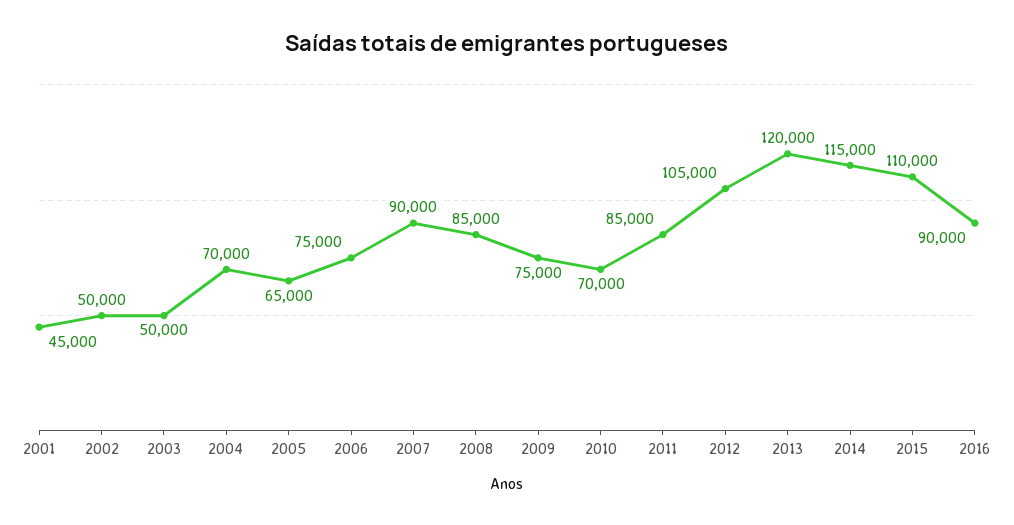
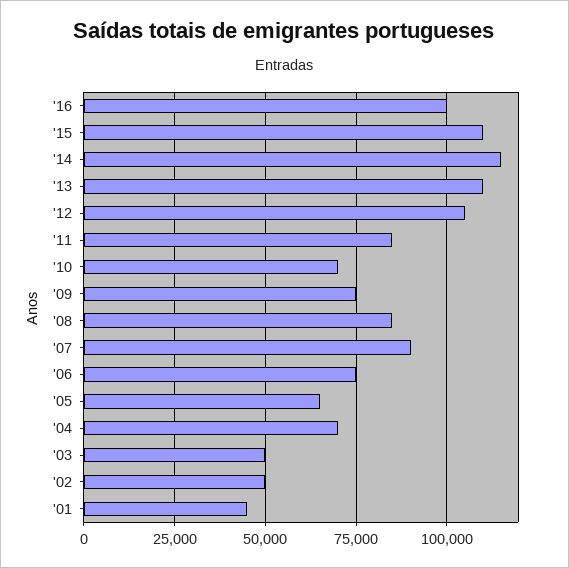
  {
    "2001": 45000,
    "2002": 50000,
    "2003": 50000,
    "2004": 70000,
    "2005": 65000,
    "2006": 75000,
    "2007": 90000,
    "2008": 85000,
    "2009": 75000,
    "2010": 70000,
    "2011": 85000,
    "2012": 105000,
-   "2013": 120000,
+   "2013": 110000,
    "2014": 115000,
    "2015": 110000,
-   "2016": 90000
+   "2016": 100000
  }

